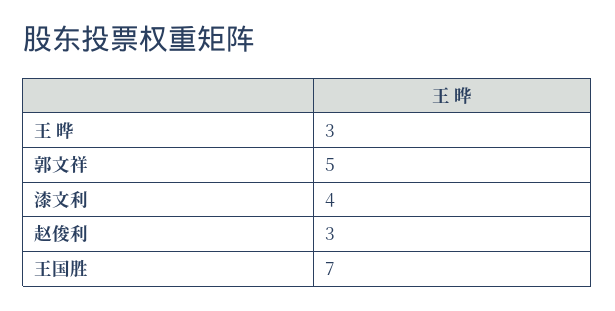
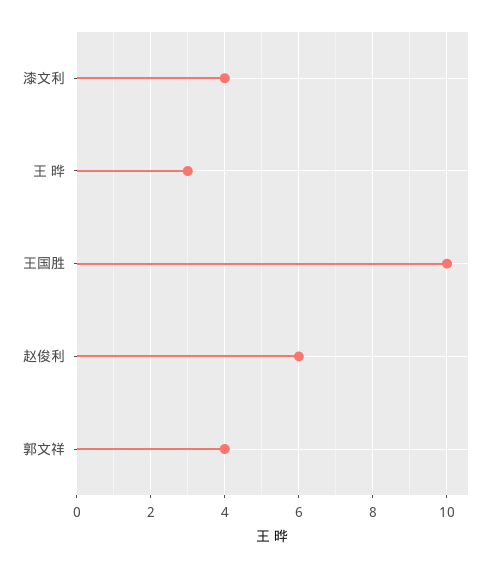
  {
    "王 晔": 3,
-   "郭文祥": 5,
+   "郭文祥": 4,
    "漆文利": 4,
-   "赵俊利": 3,
+   "赵俊利": 6,
-   "王国胜": 7
+   "王国胜": 10
  }

